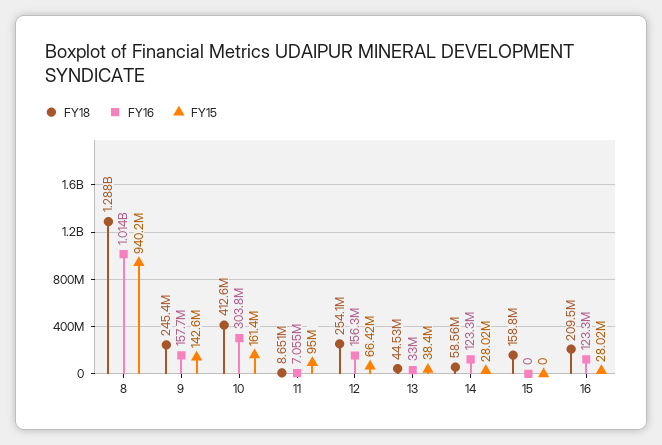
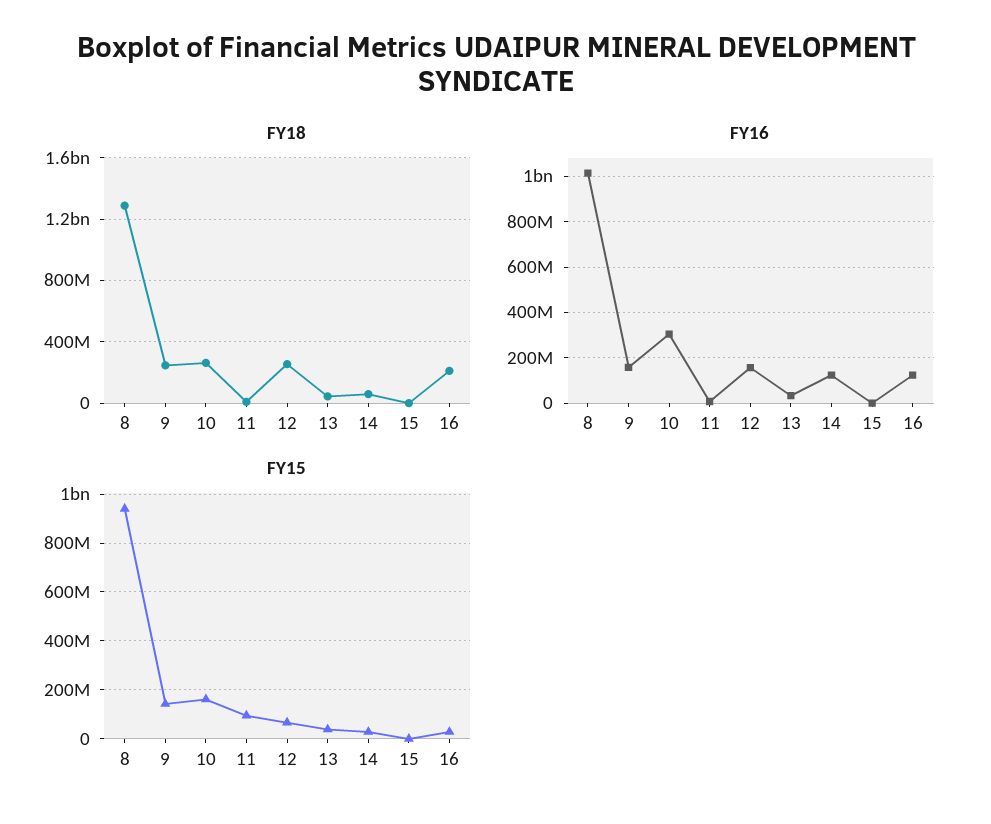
  {
    "FY18": {
      "8": 1288000000,
      "9": 245400000,
-     "10": 412600000,
+     "10": 250000000,
      "11": 8651000,
      "12": 254100000,
      "13": 44530000,
      "14": 58560000,
-     "15": 158800000,
+     "15": 0,
      "16": 209500000
    },
    "FY16": {
      "8": 1014000000,
      "9": 157700000,
      "10": 303800000,
      "11": 7055000,
      "12": 156300000,
      "13": 33000000,
      "14": 123300000,
      "15": 0,
      "16": 123300000
    },
    "FY15": {
      "8": 940200000,
      "9": 142600000,
      "10": 161400000,
      "11": 95000000,
      "12": 66420000,
      "13": 38400000,
      "14": 28020000,
      "15": 0,
      "16": 28020000
    }
  }

